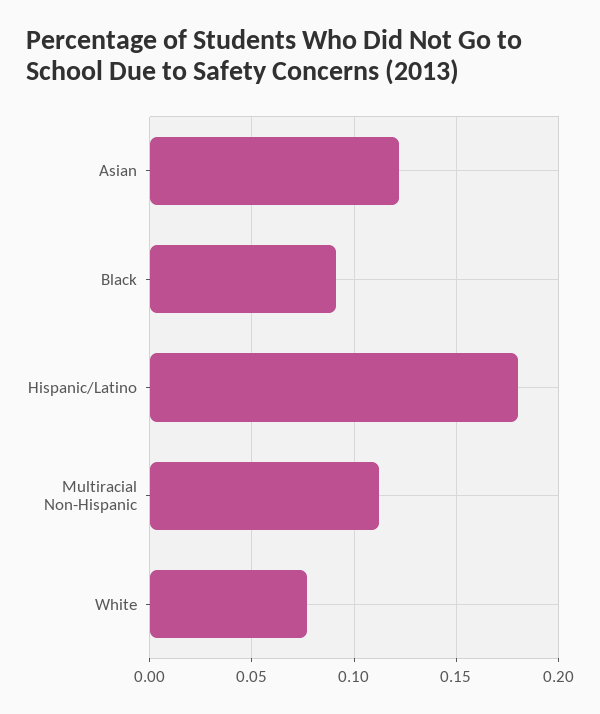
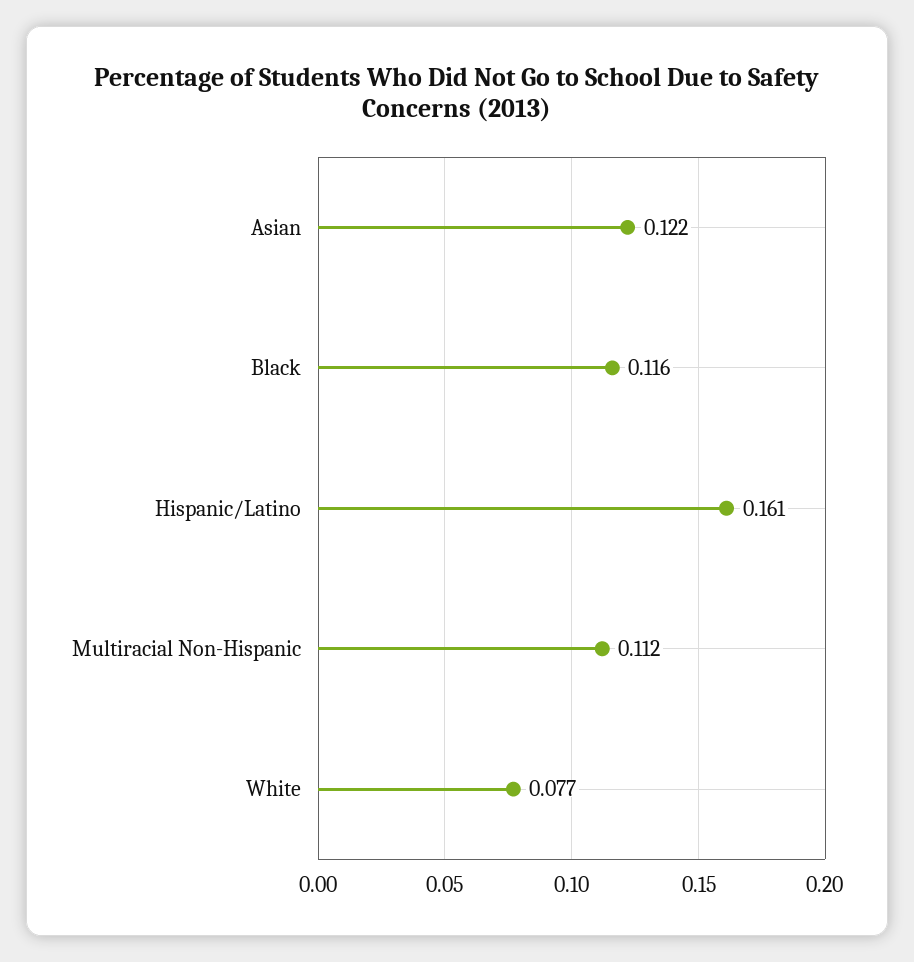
  {
    "Asian": 0.122,
-   "Black": 0.09,
+   "Black": 0.116,
-   "Hispanic/Latino": 0.18,
+   "Hispanic/Latino": 0.161,
    "Multiracial Non-Hispanic": 0.112,
    "White": 0.077
  }

